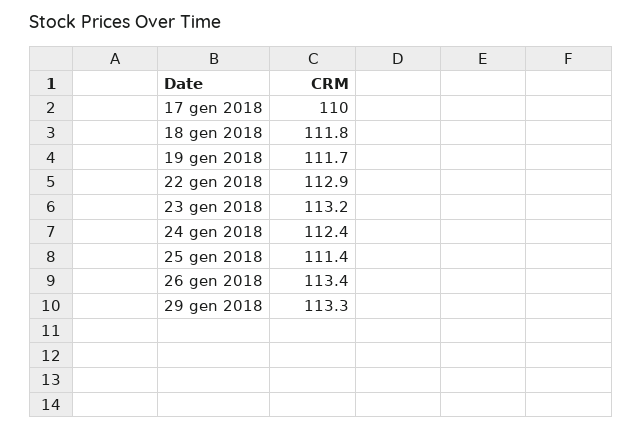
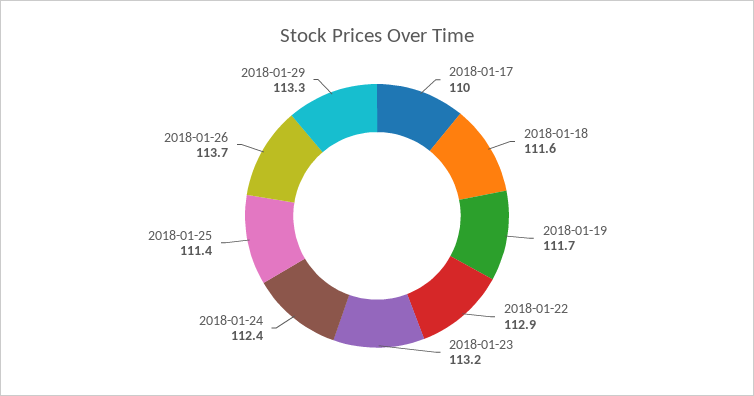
  {
    "17 gen 2018": 110,
-   "18 gen 2018": 111.8,
+   "18 gen 2018": 111.6,
    "19 gen 2018": 111.7,
    "22 gen 2018": 112.9,
    "23 gen 2018": 113.2,
    "24 gen 2018": 112.4,
    "25 gen 2018": 111.4,
-   "26 gen 2018": 113.4,
+   "26 gen 2018": 113.7,
    "29 gen 2018": 113.3
  }

